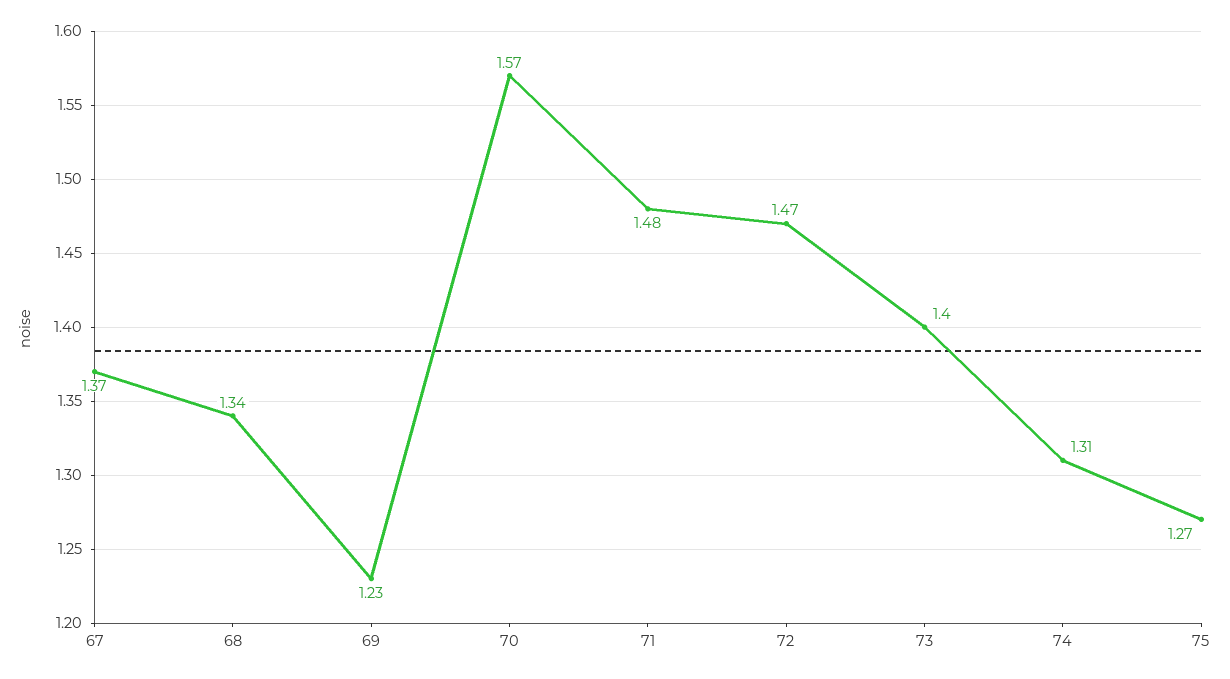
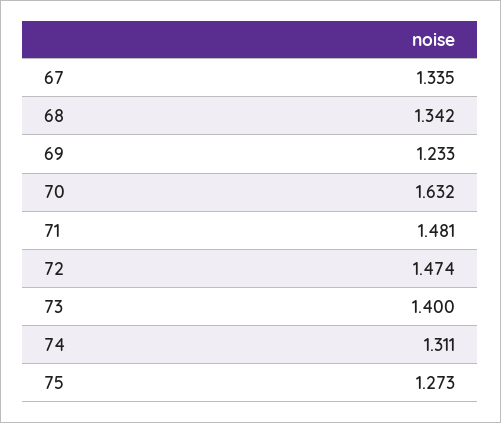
  {
-   "67": 1.37,
+   "67": 1.335,
    "68": 1.342,
    "69": 1.233,
-   "70": 1.57,
+   "70": 1.632,
    "71": 1.481,
    "72": 1.474,
    "73": 1.4,
    "74": 1.311,
    "75": 1.273
  }

